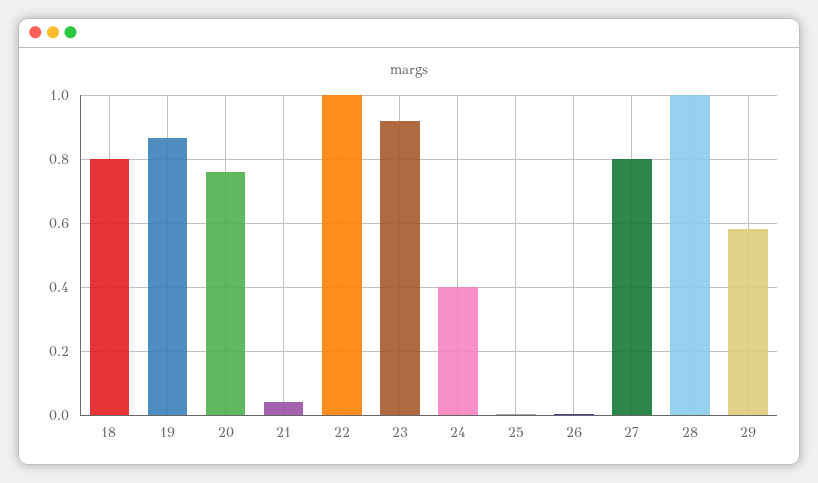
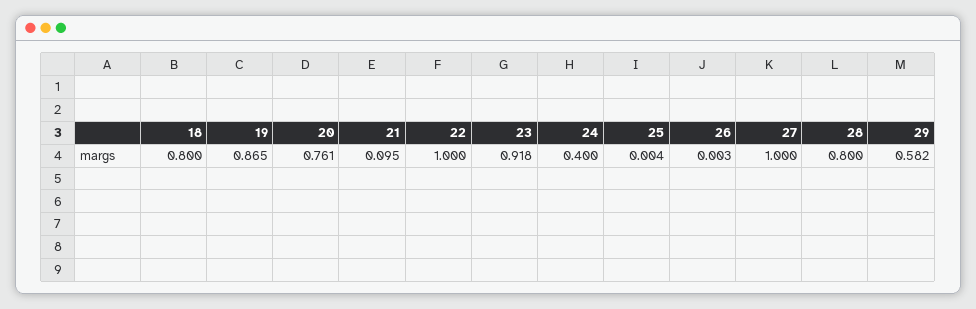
  {
    "18": 0.8,
    "19": 0.865,
    "20": 0.761,
-   "21": 0.04,
+   "21": 0.095,
    "22": 1,
    "23": 0.918,
    "24": 0.4,
    "25": 0.004,
    "26": 0.003,
-   "27": 0.8,
+   "27": 1,
-   "28": 1,
+   "28": 0.8,
    "29": 0.582
  }

